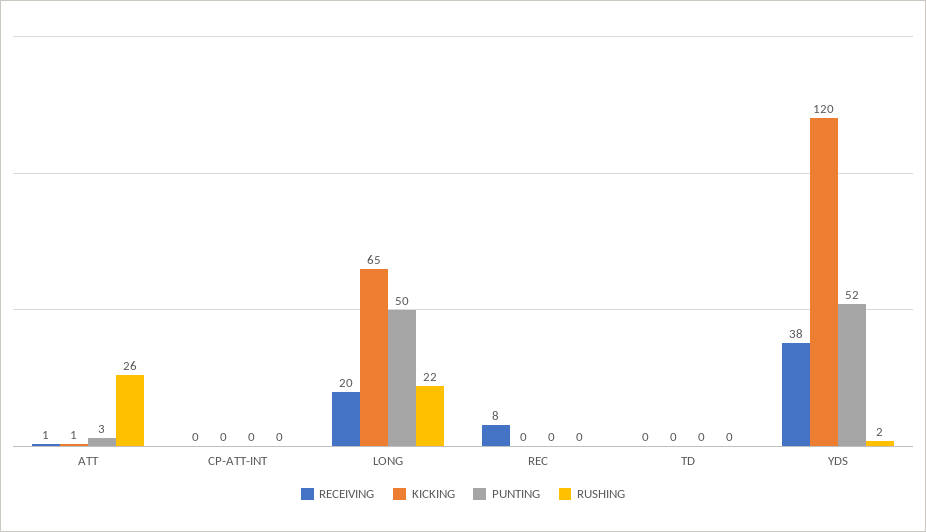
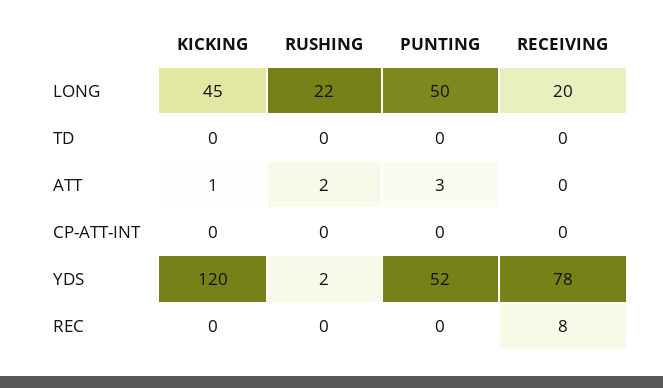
  {
    "RECEIVING": {
-     "ATT": 1,
+     "ATT": 0,
      "CP-ATT-INT": 0,
      "LONG": 20,
      "REC": 8,
      "TD": 0,
-     "YDS": 38
+     "YDS": 78
    },
    "KICKING": {
      "ATT": 1,
      "CP-ATT-INT": 0,
-     "LONG": 65,
+     "LONG": 45,
      "REC": 0,
      "TD": 0,
      "YDS": 120
    },
    "PUNTING": {
      "ATT": 3,
      "CP-ATT-INT": 0,
      "LONG": 50,
      "REC": 0,
      "TD": 0,
      "YDS": 52
    },
    "RUSHING": {
-     "ATT": 26,
+     "ATT": 2,
      "CP-ATT-INT": 0,
      "LONG": 22,
      "REC": 0,
      "TD": 0,
      "YDS": 2
    }
  }

